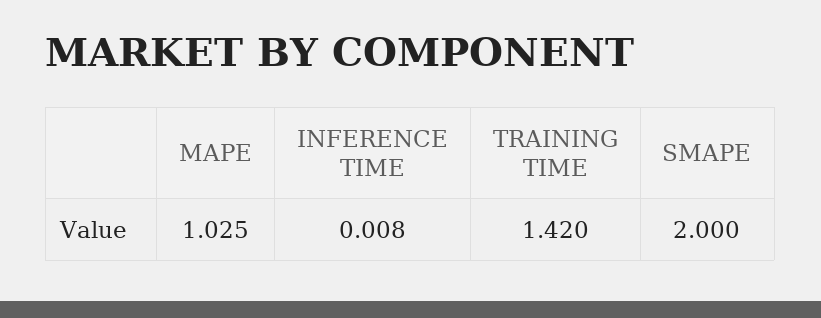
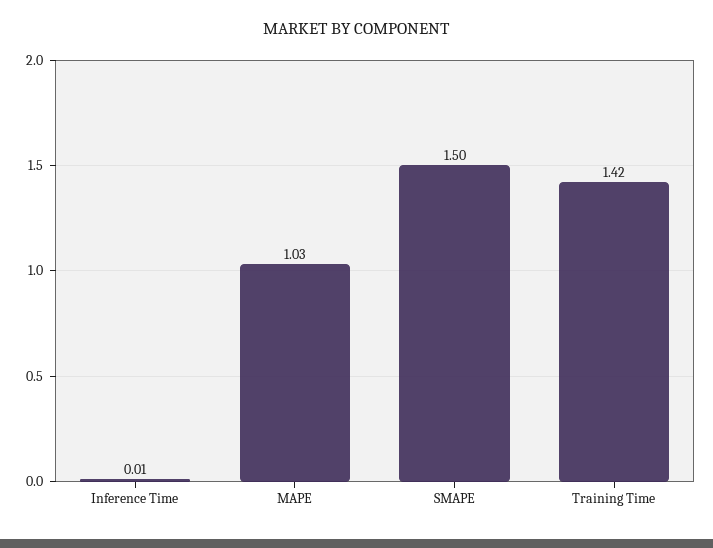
  {
    "MAPE": 1.025,
    "INFERENCE TIME": 0.008,
    "TRAINING TIME": 1.42,
-   "SMAPE": 2
+   "SMAPE": 1.5
  }

